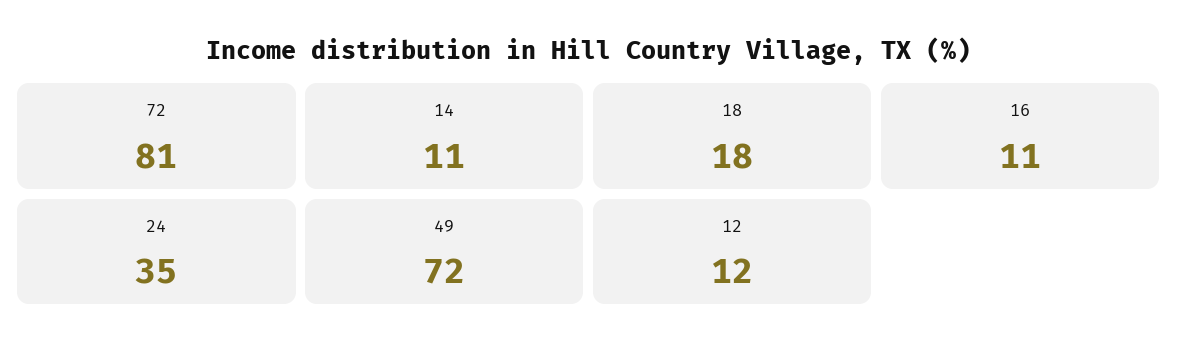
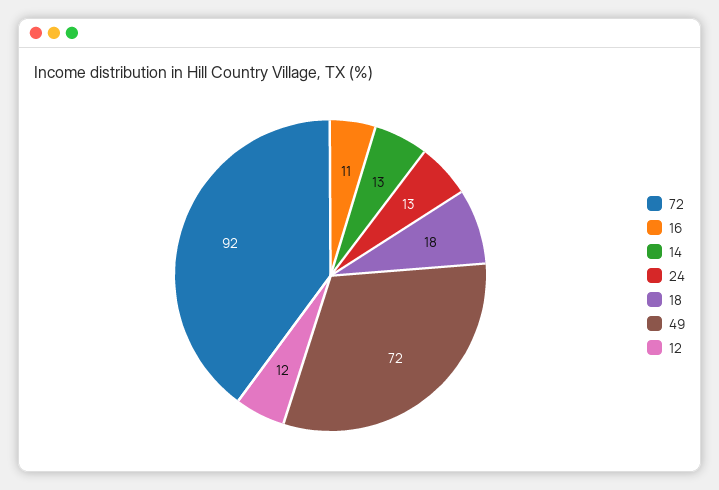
  {
-   "72": 81,
+   "72": 92,
-   "14": 11,
+   "14": 13,
    "18": 18,
    "16": 11,
-   "24": 35,
+   "24": 13,
    "49": 72,
    "12": 12
  }

